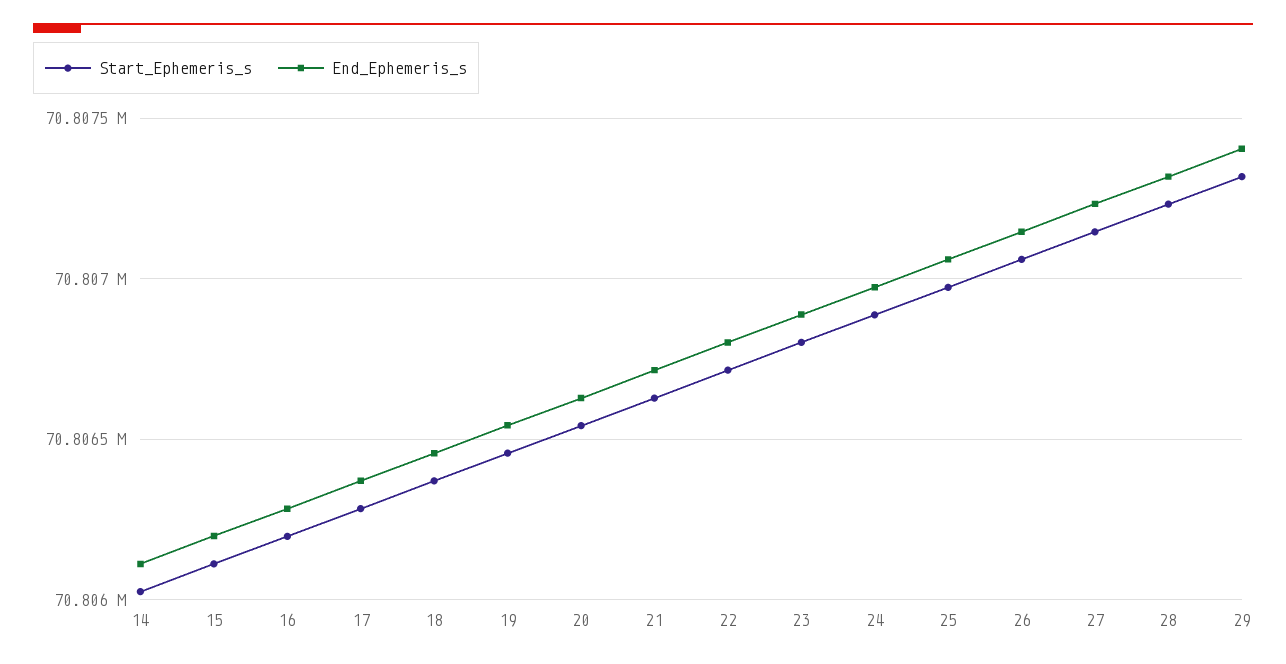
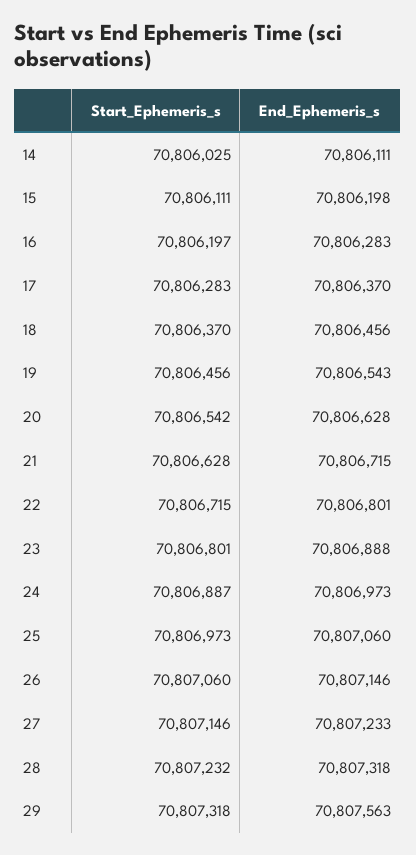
  {
    "Start_Ephemeris_s": {
      "14": 70806025,
      "15": 70806111,
      "16": 70806197,
      "17": 70806283,
      "18": 70806370,
      "19": 70806456,
      "20": 70806542,
      "21": 70806628,
      "22": 70806715,
      "23": 70806801,
      "24": 70806887,
      "25": 70806973,
      "26": 70807060,
      "27": 70807146,
      "28": 70807232,
      "29": 70807318
    },
    "End_Ephemeris_s": {
      "14": 70806111,
      "15": 70806198,
      "16": 70806283,
      "17": 70806370,
      "18": 70806456,
      "19": 70806543,
      "20": 70806628,
      "21": 70806715,
      "22": 70806801,
      "23": 70806888,
      "24": 70806973,
      "25": 70807060,
      "26": 70807146,
      "27": 70807233,
      "28": 70807318,
-     "29": 70807400
+     "29": 70807563
    }
  }

